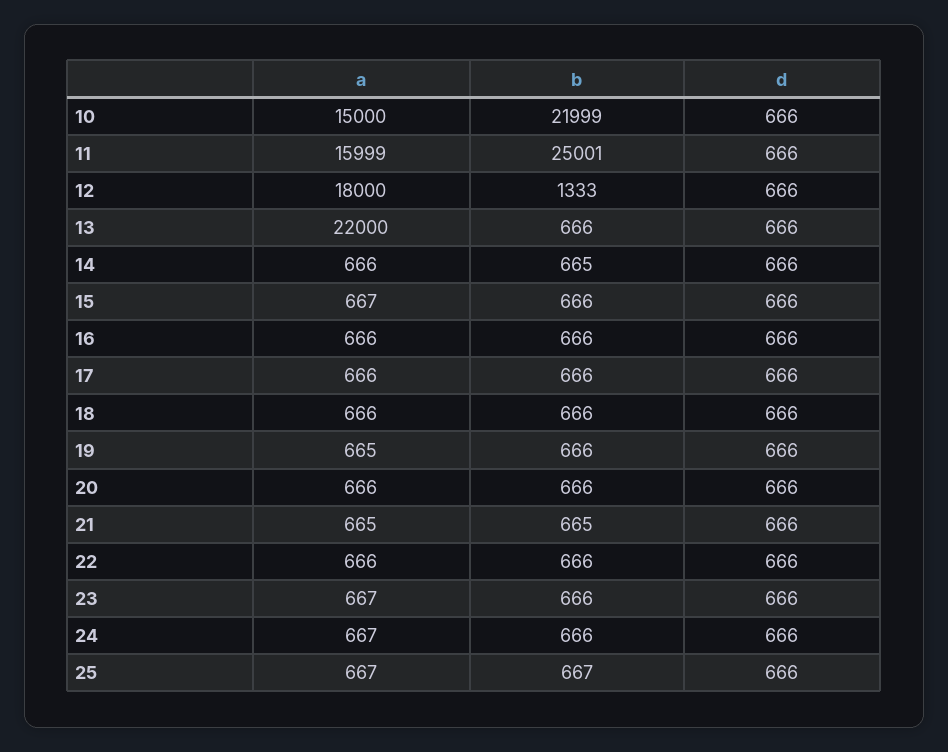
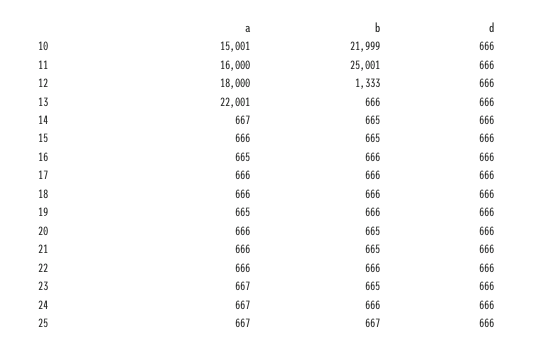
  {
    "a": {
-     "10": 15000,
+     "10": 15001,
-     "11": 15999,
+     "11": 16000,
      "12": 18000,
-     "13": 22000,
+     "13": 22001,
-     "14": 666,
+     "14": 667,
-     "15": 667,
+     "15": 666,
-     "16": 666,
+     "16": 665,
      "17": 666,
      "18": 666,
      "19": 665,
      "20": 666,
-     "21": 665,
+     "21": 666,
      "22": 666,
      "23": 667,
      "24": 667,
      "25": 667
    },
    "b": {
      "10": 21999,
      "11": 25001,
      "12": 1333,
      "13": 666,
      "14": 665,
-     "15": 666,
+     "15": 665,
      "16": 666,
      "17": 666,
      "18": 666,
      "19": 666,
-     "20": 666,
+     "20": 665,
      "21": 665,
      "22": 666,
-     "23": 666,
+     "23": 665,
      "24": 666,
      "25": 667
    },
    "d": {
      "10": 666,
      "11": 666,
      "12": 666,
      "13": 666,
      "14": 666,
      "15": 666,
      "16": 666,
      "17": 666,
      "18": 666,
      "19": 666,
      "20": 666,
      "21": 666,
      "22": 666,
      "23": 666,
      "24": 666,
      "25": 666
    }
  }

